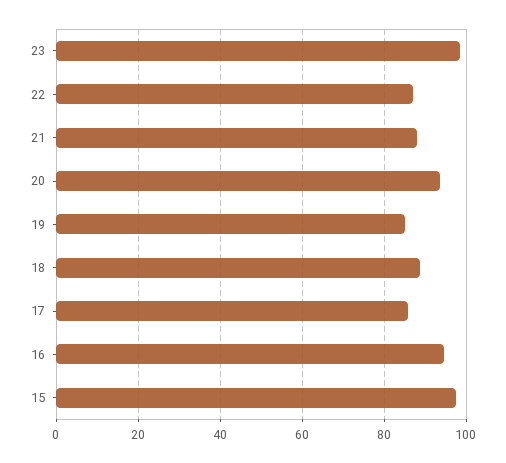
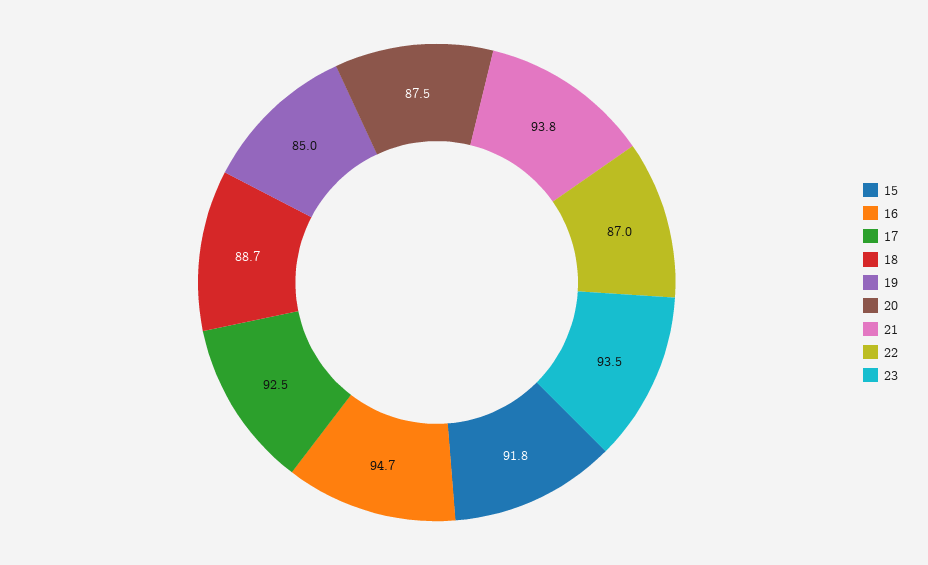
  {
-   "23": 98,
+   "23": 93.5,
    "22": 87,
-   "21": 88,
+   "21": 93.8,
-   "20": 94,
+   "20": 87.5,
    "19": 85,
    "18": 88.7,
-   "17": 86,
+   "17": 92.5,
    "16": 94.7,
-   "15": 98
+   "15": 91.8
  }

